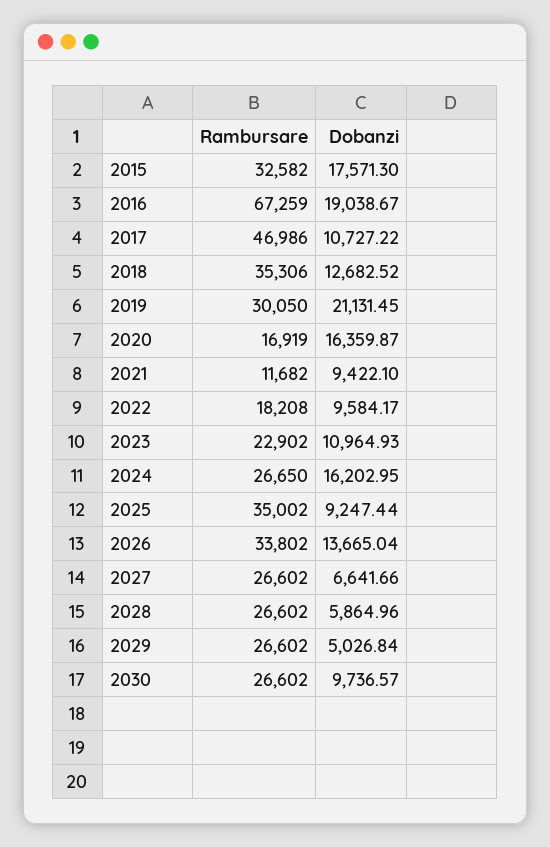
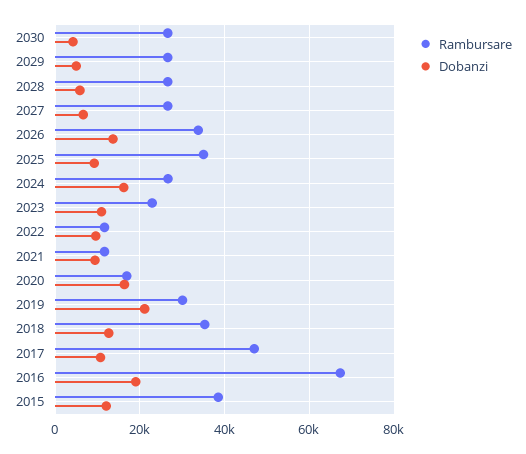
  {
    "Rambursare": {
-     "2015": 32582,
+     "2015": 38000,
      "2016": 67259,
      "2017": 46986,
      "2018": 35306,
      "2019": 30050,
      "2020": 16919,
      "2021": 11682,
-     "2022": 18208,
+     "2022": 12000,
      "2023": 22902,
      "2024": 26650,
      "2025": 35002,
      "2026": 33802,
      "2027": 26602,
      "2028": 26602,
      "2029": 26602,
      "2030": 26602
    },
    "Dobanzi": {
-     "2015": 17571.3,
+     "2015": 12000,
      "2016": 19038.67,
      "2017": 10727.22,
      "2018": 12682.52,
      "2019": 21131.45,
      "2020": 16359.87,
      "2021": 9422.1,
      "2022": 9584.17,
      "2023": 10964.93,
      "2024": 16202.95,
      "2025": 9247.44,
      "2026": 13665.04,
      "2027": 6641.66,
      "2028": 5864.96,
      "2029": 5026.84,
-     "2030": 9736.57
+     "2030": 4000
    }
  }

